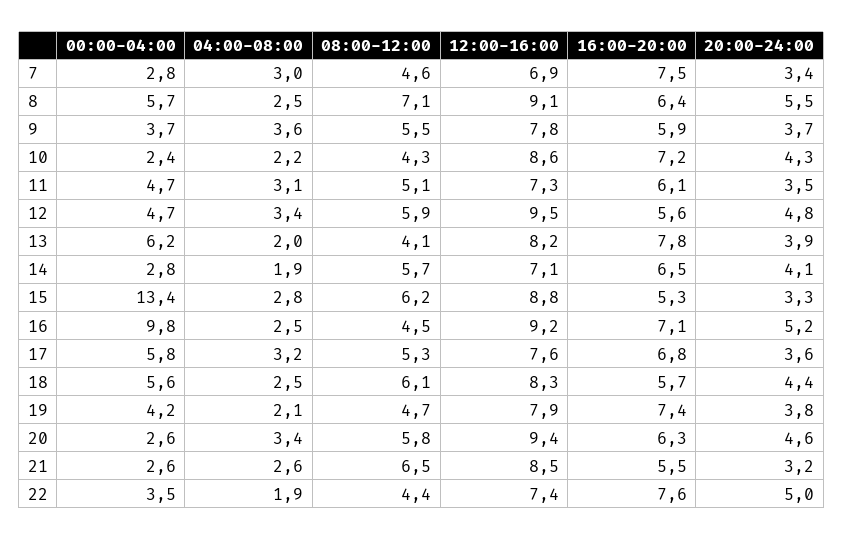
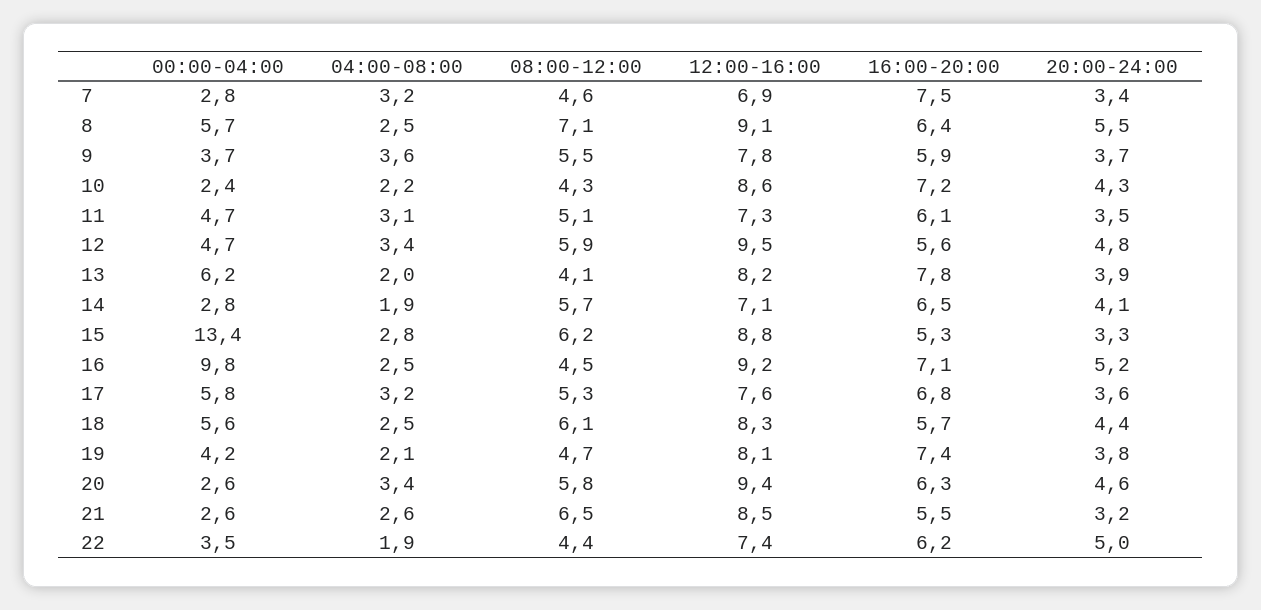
  {
    "00:00-04:00": {
      "7": 2.8,
      "8": 5.7,
      "9": 3.7,
      "10": 2.4,
      "11": 4.7,
      "12": 4.7,
      "13": 6.2,
      "14": 2.8,
      "15": 13.4,
      "16": 9.8,
      "17": 5.8,
      "18": 5.6,
      "19": 4.2,
      "20": 2.6,
      "21": 2.6,
      "22": 3.5
    },
    "04:00-08:00": {
-     "7": 3,
+     "7": 3.2,
      "8": 2.5,
      "9": 3.6,
      "10": 2.2,
      "11": 3.1,
      "12": 3.4,
      "13": 2,
      "14": 1.9,
      "15": 2.8,
      "16": 2.5,
      "17": 3.2,
      "18": 2.5,
      "19": 2.1,
      "20": 3.4,
      "21": 2.6,
      "22": 1.9
    },
    "08:00-12:00": {
      "7": 4.6,
      "8": 7.1,
      "9": 5.5,
      "10": 4.3,
      "11": 5.1,
      "12": 5.9,
      "13": 4.1,
      "14": 5.7,
      "15": 6.2,
      "16": 4.5,
      "17": 5.3,
      "18": 6.1,
      "19": 4.7,
      "20": 5.8,
      "21": 6.5,
      "22": 4.4
    },
    "12:00-16:00": {
      "7": 6.9,
      "8": 9.1,
      "9": 7.8,
      "10": 8.6,
      "11": 7.3,
      "12": 9.5,
      "13": 8.2,
      "14": 7.1,
      "15": 8.8,
      "16": 9.2,
      "17": 7.6,
      "18": 8.3,
-     "19": 7.9,
+     "19": 8.1,
      "20": 9.4,
      "21": 8.5,
      "22": 7.4
    },
    "16:00-20:00": {
      "7": 7.5,
      "8": 6.4,
      "9": 5.9,
      "10": 7.2,
      "11": 6.1,
      "12": 5.6,
      "13": 7.8,
      "14": 6.5,
      "15": 5.3,
      "16": 7.1,
      "17": 6.8,
      "18": 5.7,
      "19": 7.4,
      "20": 6.3,
      "21": 5.5,
-     "22": 7.6
+     "22": 6.2
    },
    "20:00-24:00": {
      "7": 3.4,
      "8": 5.5,
      "9": 3.7,
      "10": 4.3,
      "11": 3.5,
      "12": 4.8,
      "13": 3.9,
      "14": 4.1,
      "15": 3.3,
      "16": 5.2,
      "17": 3.6,
      "18": 4.4,
      "19": 3.8,
      "20": 4.6,
      "21": 3.2,
      "22": 5
    }
  }

